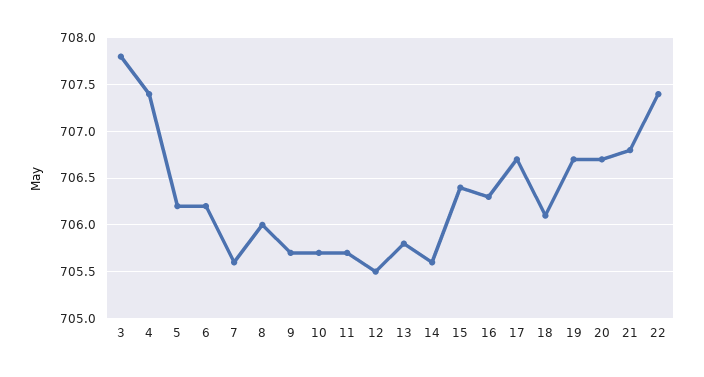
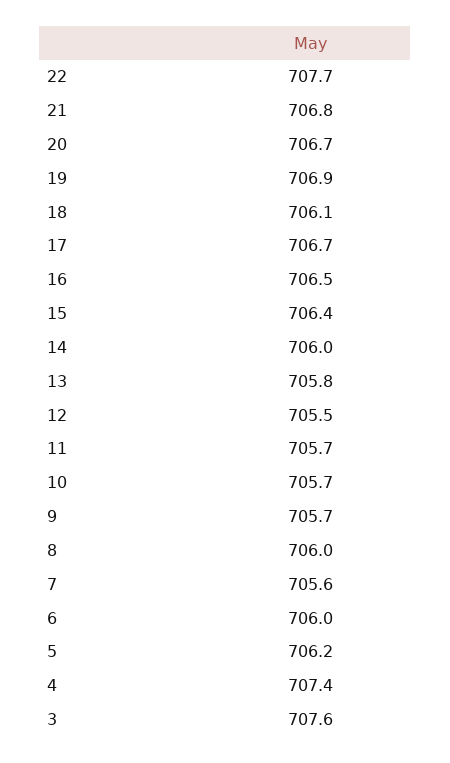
  {
-   "3": 707.8,
+   "3": 707.6,
    "4": 707.4,
    "5": 706.2,
-   "6": 706.2,
+   "6": 706,
    "7": 705.6,
    "8": 706,
    "9": 705.7,
    "10": 705.7,
    "11": 705.7,
    "12": 705.5,
    "13": 705.8,
-   "14": 705.6,
+   "14": 706,
    "15": 706.4,
-   "16": 706.3,
+   "16": 706.5,
    "17": 706.7,
    "18": 706.1,
-   "19": 706.7,
+   "19": 706.9,
    "20": 706.7,
    "21": 706.8,
-   "22": 707.4
+   "22": 707.7
  }

